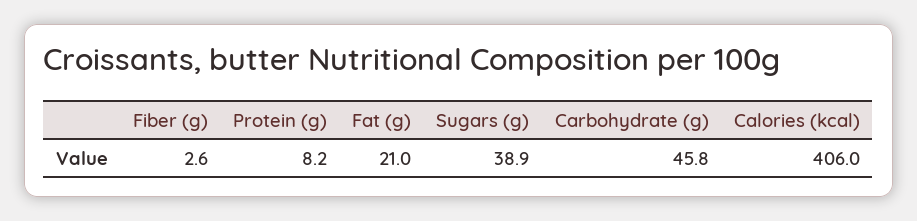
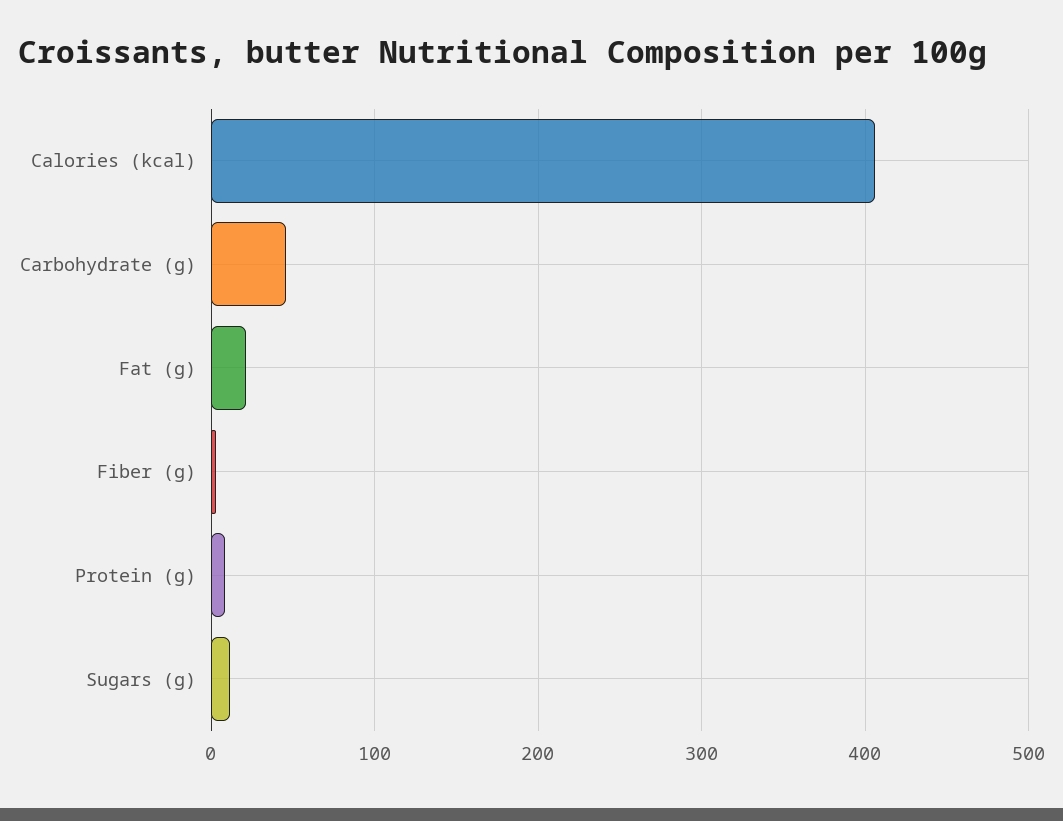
  {
    "Fiber (g)": 2.6,
    "Protein (g)": 8.2,
    "Fat (g)": 21,
-   "Sugars (g)": 38.9,
+   "Sugars (g)": 10,
    "Carbohydrate (g)": 45.8,
    "Calories (kcal)": 406
  }

